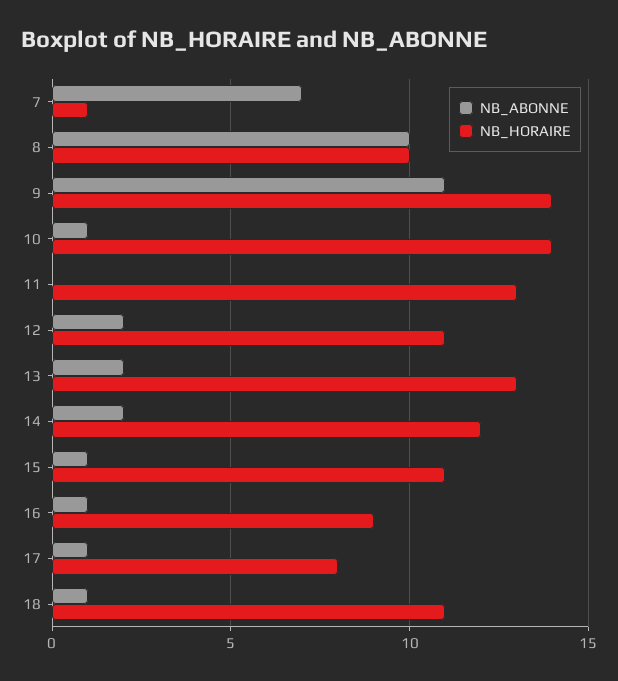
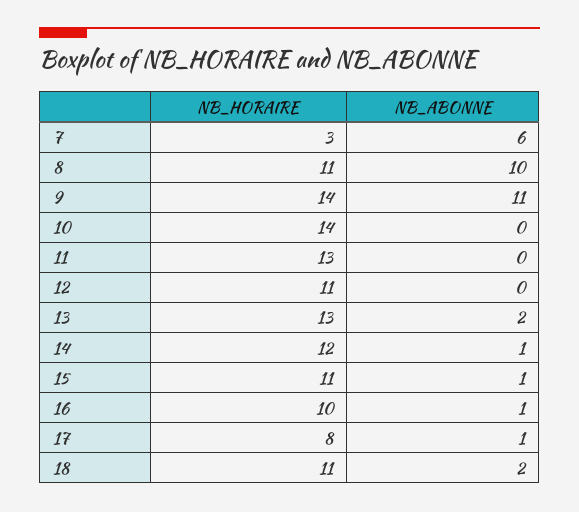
  {
    "NB_ABONNE": {
-     "7": 7,
+     "7": 6,
      "8": 10,
      "9": 11,
-     "10": 1,
+     "10": 0,
      "11": 0,
-     "12": 2,
+     "12": 0,
      "13": 2,
-     "14": 2,
+     "14": 1,
      "15": 1,
      "16": 1,
      "17": 1,
-     "18": 1
+     "18": 2
    },
    "NB_HORAIRE": {
-     "7": 1,
+     "7": 3,
-     "8": 10,
+     "8": 11,
      "9": 14,
      "10": 14,
      "11": 13,
      "12": 11,
      "13": 13,
      "14": 12,
      "15": 11,
-     "16": 9,
+     "16": 10,
      "17": 8,
      "18": 11
    }
  }

